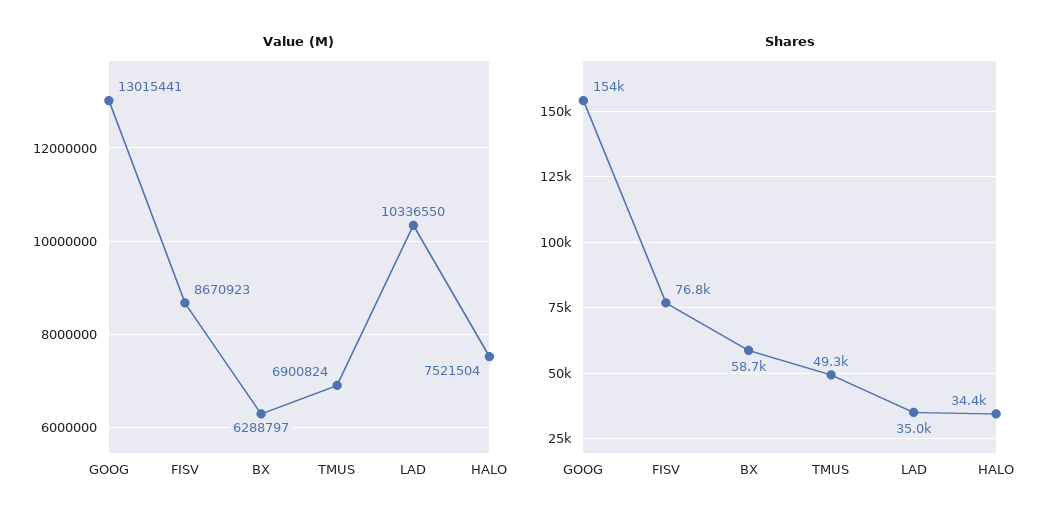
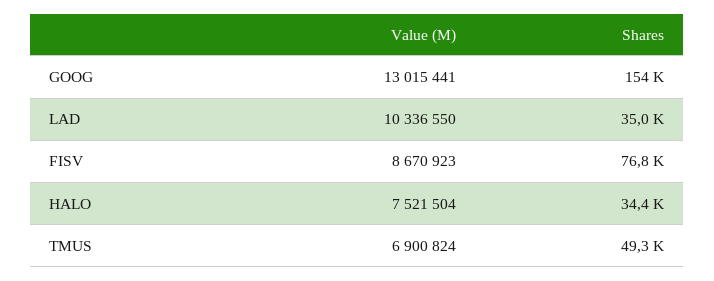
  {
    "Value (M)": {
      "GOOG": 13015441,
      "FISV": 8670923,
-     "BX": 6288797,
      "TMUS": 6900824,
      "LAD": 10336550,
      "HALO": 7521504
    },
    "Shares": {
      "GOOG": 154000,
      "FISV": 76800,
-     "BX": 58700,
      "TMUS": 49300,
      "LAD": 35000,
      "HALO": 34400
    }
  }

